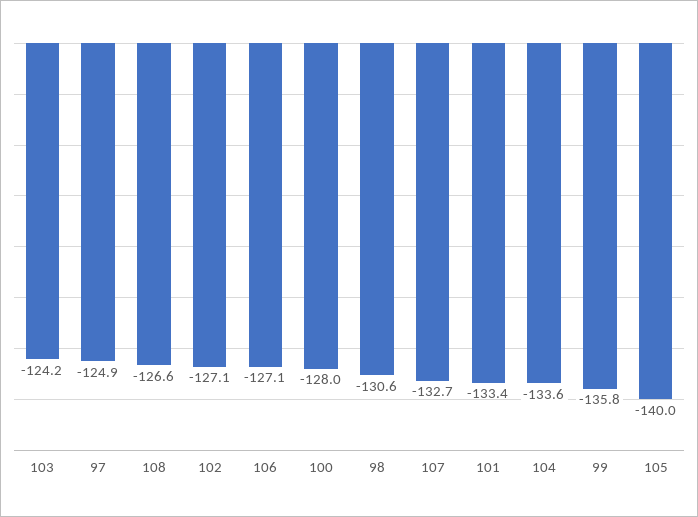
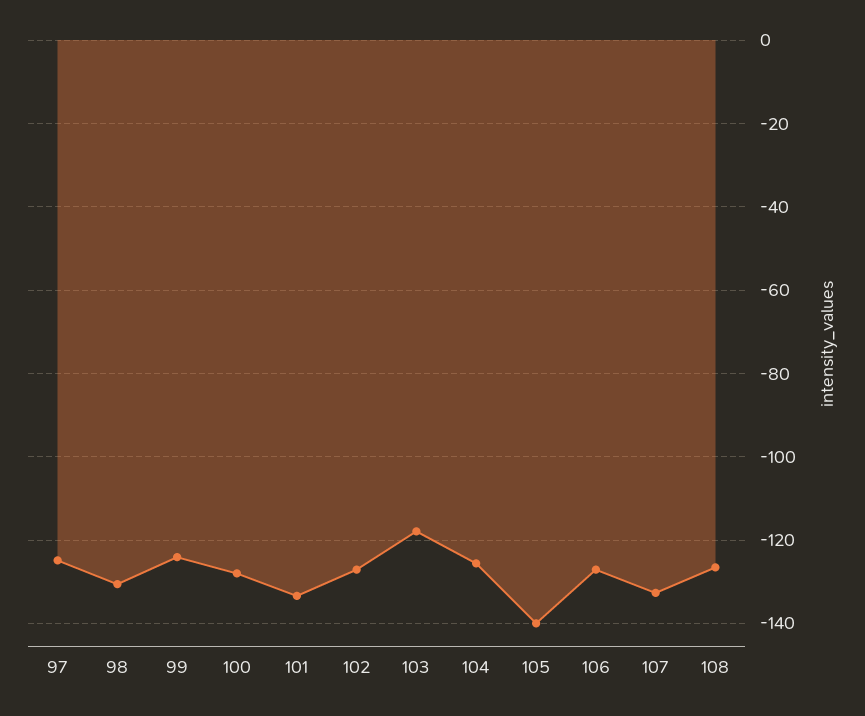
  {
-   "103": -124.2,
+   "103": -118,
    "97": -124.9,
    "108": -126.6,
    "102": -127.1,
    "106": -127.1,
    "100": -128,
    "98": -130.6,
    "107": -132.7,
    "101": -133.4,
-   "104": -133.6,
+   "104": -126,
-   "99": -135.8,
+   "99": -124,
    "105": -140
  }

